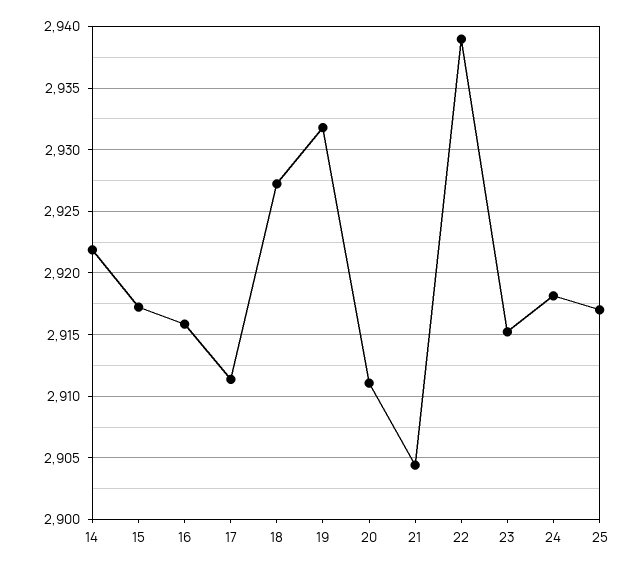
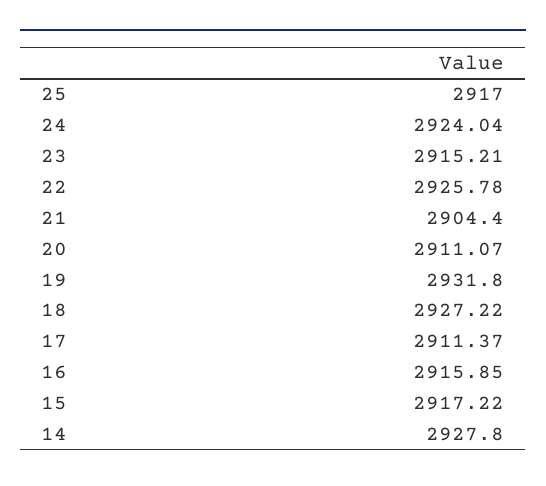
  {
-   "14": 2922,
+   "14": 2927.8,
    "15": 2917.22,
    "16": 2915.85,
    "17": 2911.37,
    "18": 2927.22,
    "19": 2931.8,
    "20": 2911.07,
    "21": 2904.4,
-   "22": 2939,
+   "22": 2925.78,
    "23": 2915.21,
-   "24": 2918,
+   "24": 2924.04,
    "25": 2917
  }

